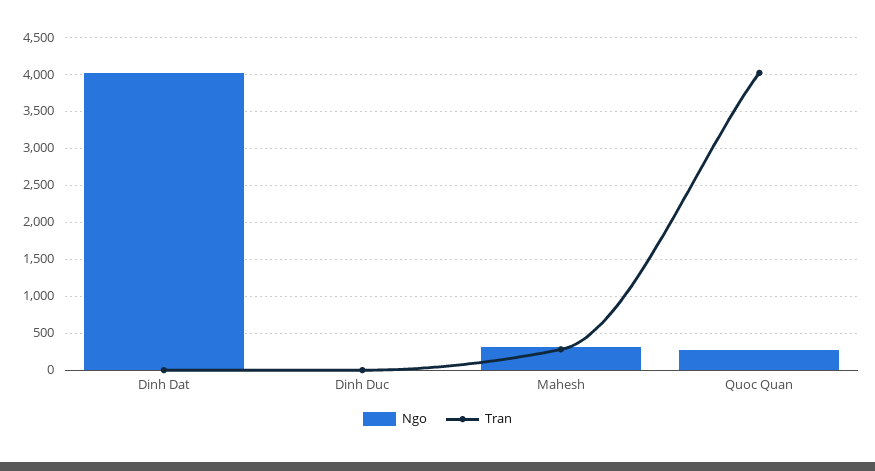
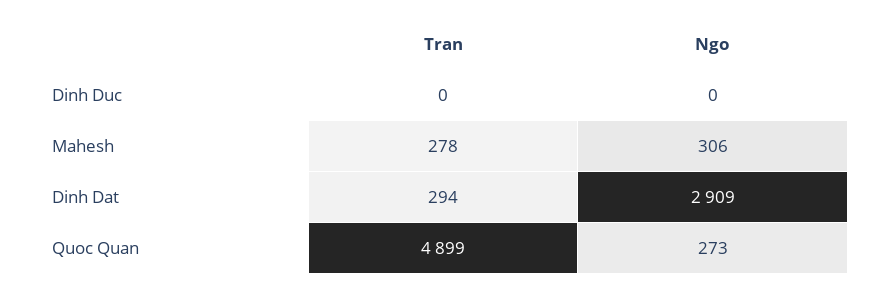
  {
    "Ngo": {
-     "Dinh Dat": 4000,
+     "Dinh Dat": 2909,
      "Dinh Duc": 0,
      "Mahesh": 306,
      "Quoc Quan": 273
    },
    "Tran": {
-     "Dinh Dat": 0,
+     "Dinh Dat": 294,
      "Dinh Duc": 0,
      "Mahesh": 278,
-     "Quoc Quan": 4000
+     "Quoc Quan": 4899
    }
  }

